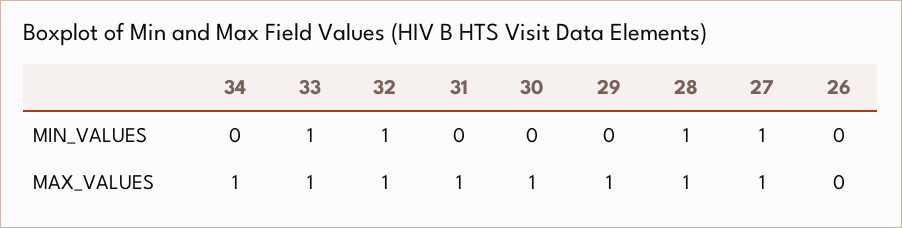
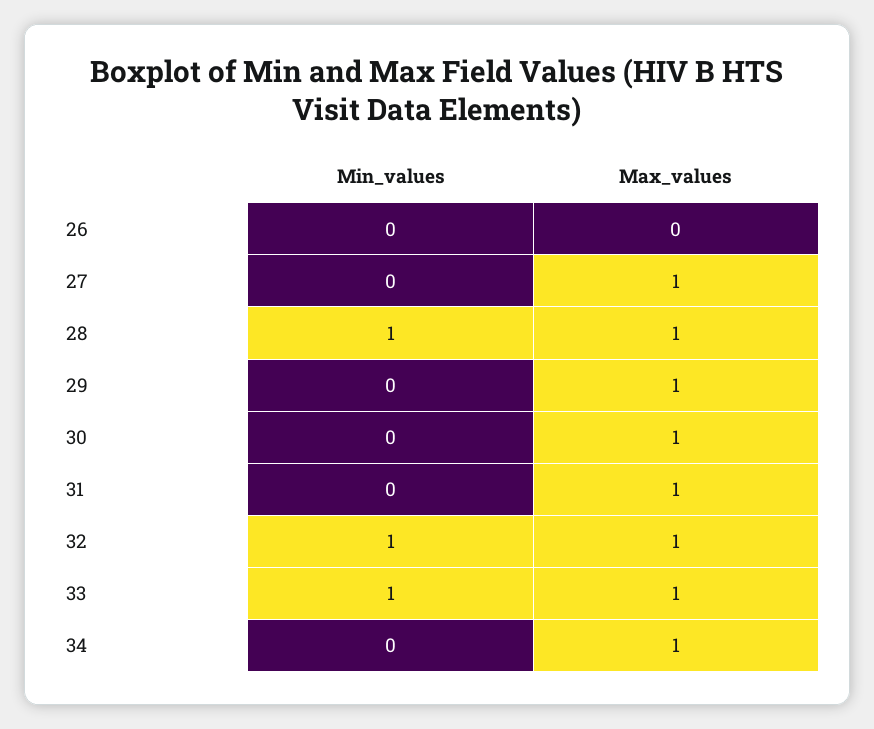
  {
    "34": {
      "MIN_VALUES": 0,
      "MAX_VALUES": 1
    },
    "33": {
      "MIN_VALUES": 1,
      "MAX_VALUES": 1
    },
    "32": {
      "MIN_VALUES": 1,
      "MAX_VALUES": 1
    },
    "31": {
      "MIN_VALUES": 0,
      "MAX_VALUES": 1
    },
    "30": {
      "MIN_VALUES": 0,
      "MAX_VALUES": 1
    },
    "29": {
      "MIN_VALUES": 0,
      "MAX_VALUES": 1
    },
    "28": {
      "MIN_VALUES": 1,
      "MAX_VALUES": 1
    },
    "27": {
-     "MIN_VALUES": 1,
+     "MIN_VALUES": 0,
      "MAX_VALUES": 1
    },
    "26": {
      "MIN_VALUES": 0,
      "MAX_VALUES": 0
    }
  }

